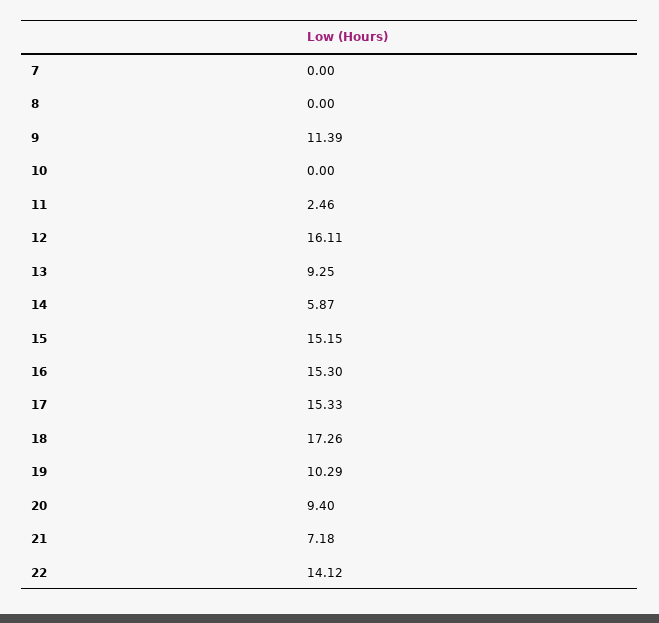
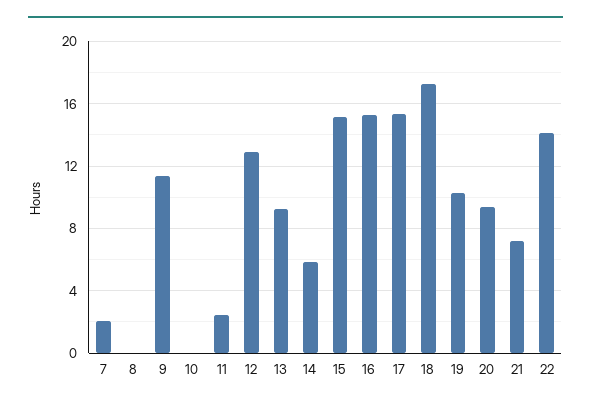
  {
-   "7": 0,
+   "7": 2,
    "8": 0,
    "9": 11.39,
    "10": 0,
    "11": 2.46,
-   "12": 16.11,
+   "12": 13,
    "13": 9.25,
    "14": 5.87,
    "15": 15.15,
    "16": 15.3,
    "17": 15.33,
    "18": 17.26,
    "19": 10.29,
    "20": 9.4,
    "21": 7.18,
    "22": 14.12
  }

